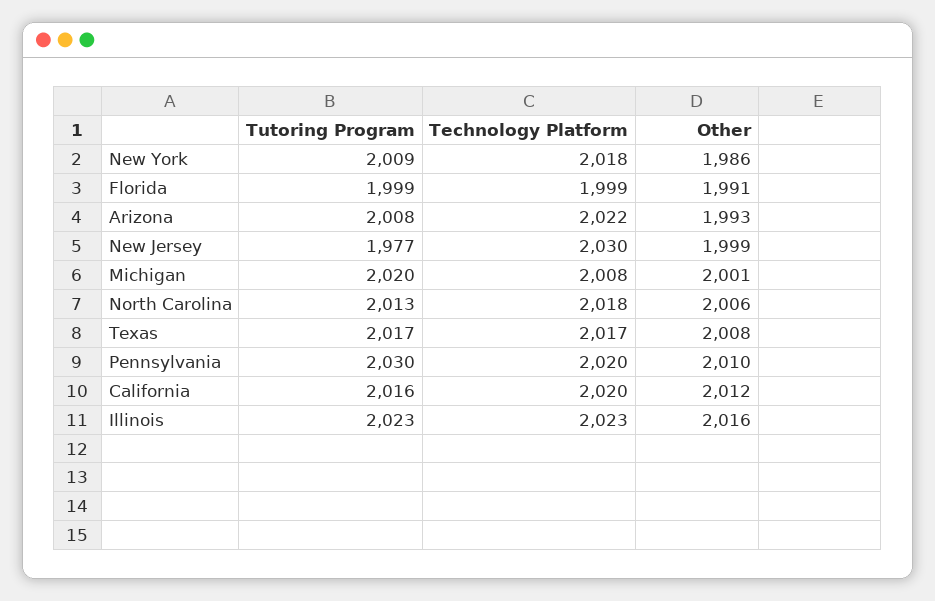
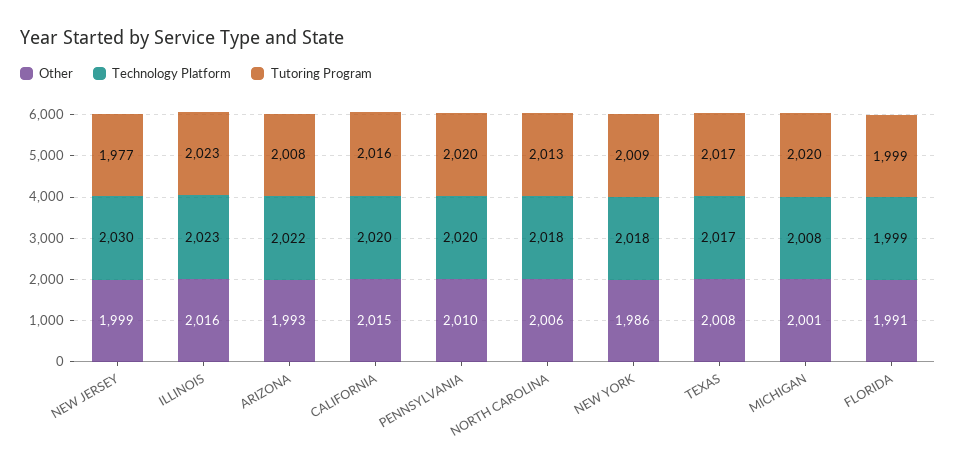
  {
    "Tutoring Program": {
      "New York": 2009,
      "Florida": 1999,
      "Arizona": 2008,
      "New Jersey": 1977,
      "Michigan": 2020,
      "North Carolina": 2013,
      "Texas": 2017,
-     "Pennsylvania": 2030,
+     "Pennsylvania": 2020,
      "California": 2016,
      "Illinois": 2023
    },
    "Technology Platform": {
      "New York": 2018,
      "Florida": 1999,
      "Arizona": 2022,
      "New Jersey": 2030,
      "Michigan": 2008,
      "North Carolina": 2018,
      "Texas": 2017,
      "Pennsylvania": 2020,
      "California": 2020,
      "Illinois": 2023
    },
    "Other": {
      "New York": 1986,
      "Florida": 1991,
      "Arizona": 1993,
      "New Jersey": 1999,
      "Michigan": 2001,
      "North Carolina": 2006,
      "Texas": 2008,
      "Pennsylvania": 2010,
-     "California": 2012,
+     "California": 2015,
      "Illinois": 2016
    }
  }

